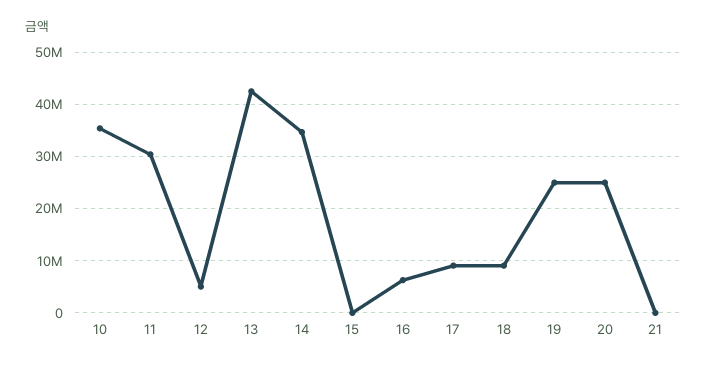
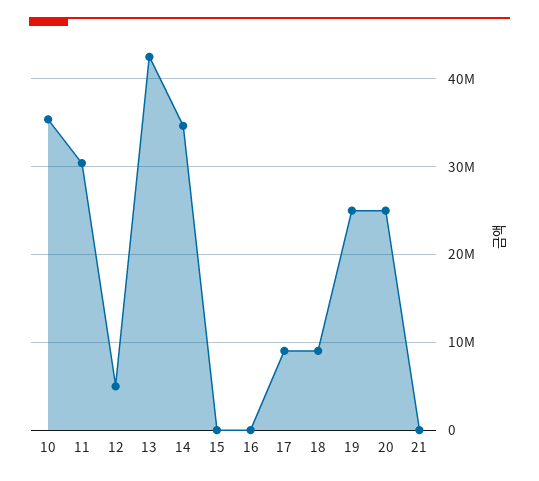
  {
    "10": 35000000,
    "11": 30000000,
    "12": 5000000,
    "13": 43000000,
    "14": 35000000,
    "15": 0,
-   "16": 6000000,
+   "16": 0,
    "17": 9000000,
    "18": 9000000,
    "19": 25000000,
    "20": 25000000,
    "21": 0
  }

